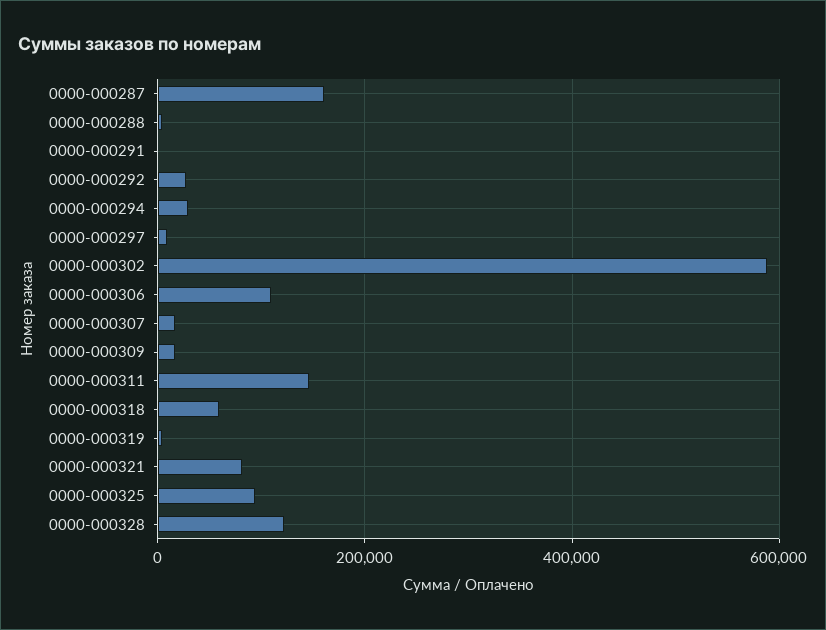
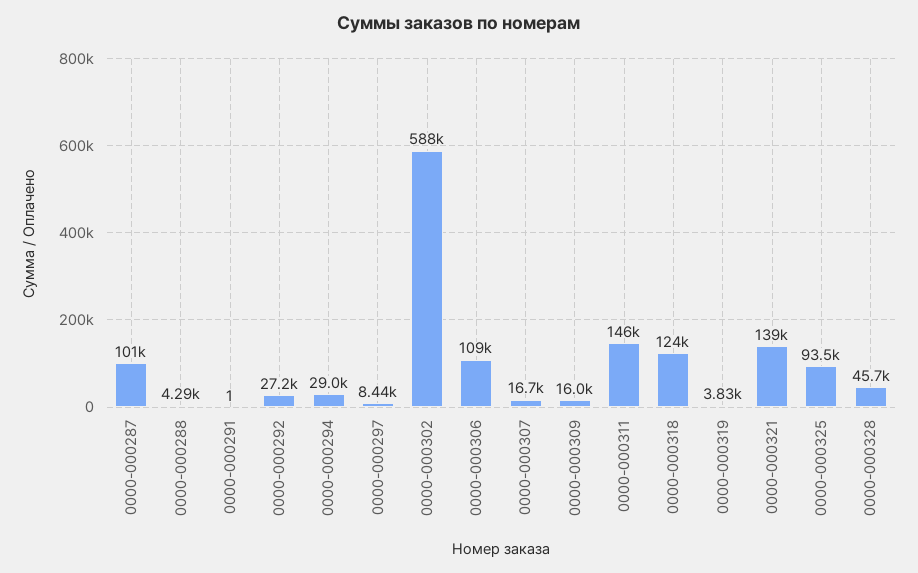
  {
-   "0000-000287": 160000,
+   "0000-000287": 101000,
    "0000-000288": 4290,
    "0000-000291": 1,
    "0000-000292": 27200,
    "0000-000294": 29000,
    "0000-000297": 8440,
    "0000-000302": 588000,
    "0000-000306": 109000,
    "0000-000307": 16700,
    "0000-000309": 16000,
    "0000-000311": 146000,
-   "0000-000318": 60000,
+   "0000-000318": 124000,
    "0000-000319": 3830,
-   "0000-000321": 80000,
+   "0000-000321": 139000,
    "0000-000325": 93500,
-   "0000-000328": 120000
+   "0000-000328": 45700
  }

